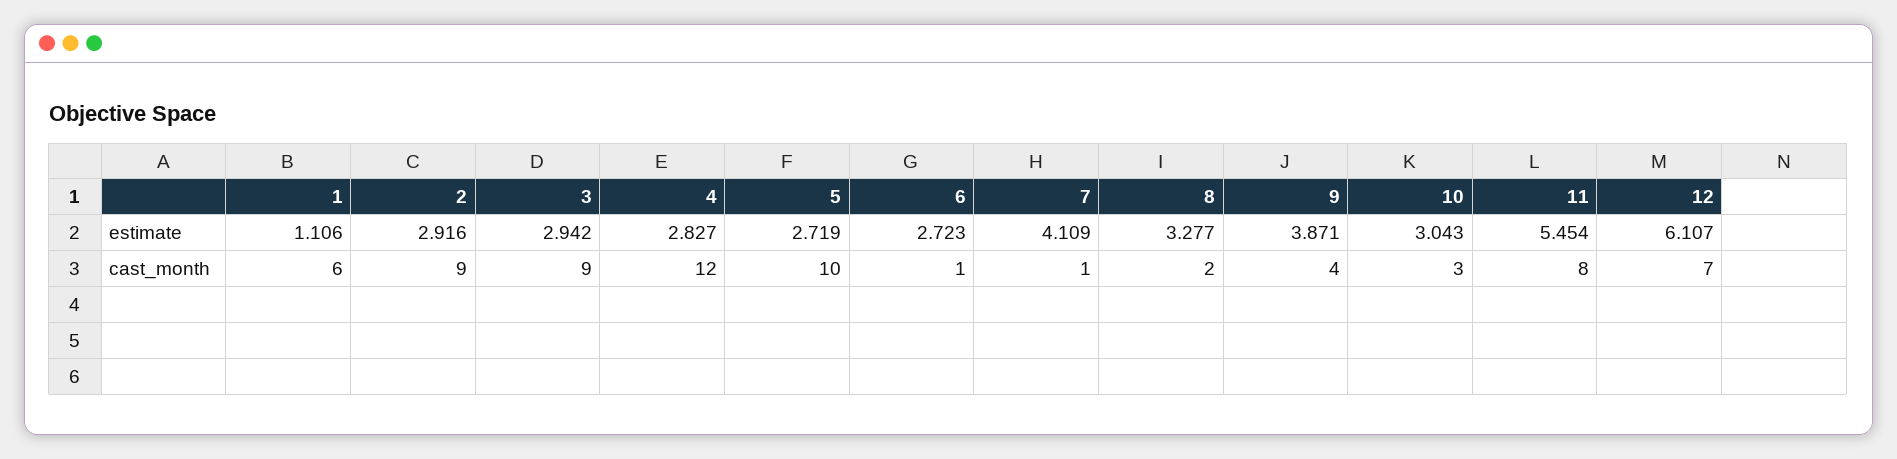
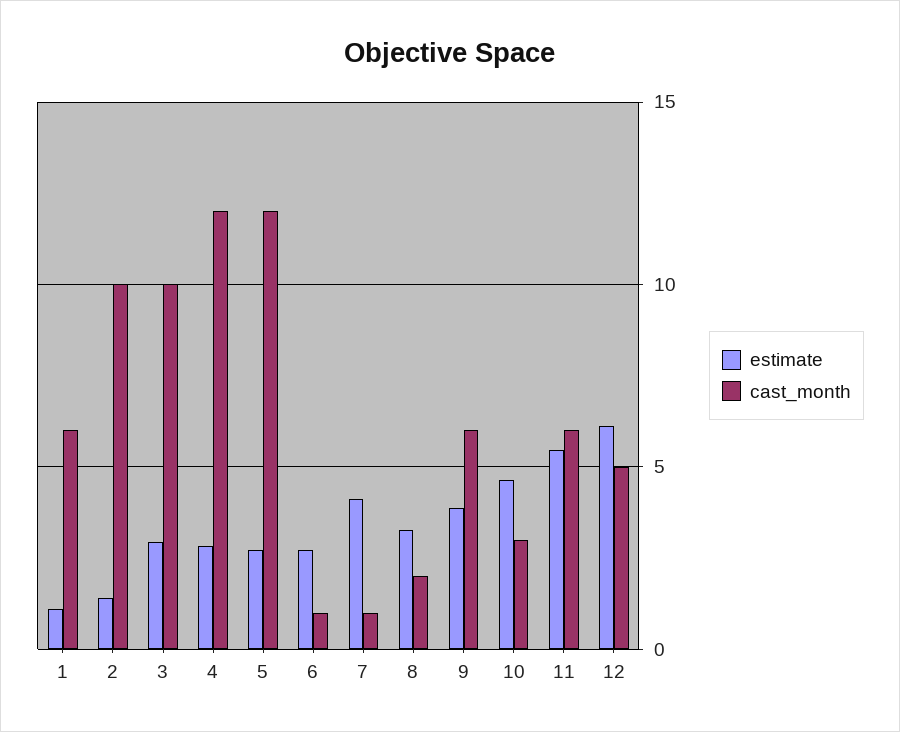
  {
    "estimate": {
      "1": 1.106,
-     "2": 2.916,
+     "2": 1.5,
      "3": 2.942,
      "4": 2.827,
      "5": 2.719,
      "6": 2.723,
      "7": 4.109,
      "8": 3.277,
      "9": 3.871,
-     "10": 3.043,
+     "10": 4.5,
      "11": 5.454,
      "12": 6.107
    },
    "cast_month": {
      "1": 6,
-     "2": 9,
+     "2": 10,
-     "3": 9,
+     "3": 10,
      "4": 12,
-     "5": 10,
+     "5": 12,
      "6": 1,
      "7": 1,
      "8": 2,
-     "9": 4,
+     "9": 6,
      "10": 3,
-     "11": 8,
+     "11": 6,
-     "12": 7
+     "12": 5
    }
  }

